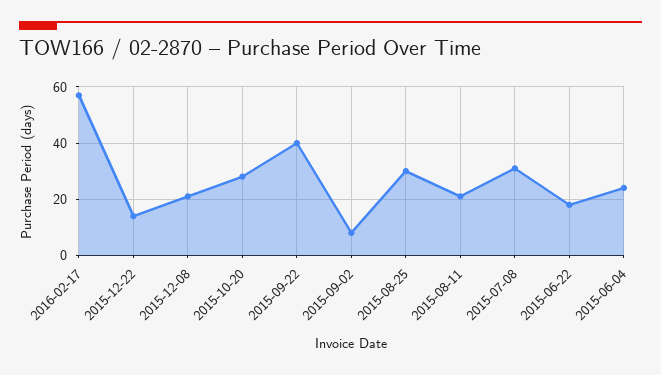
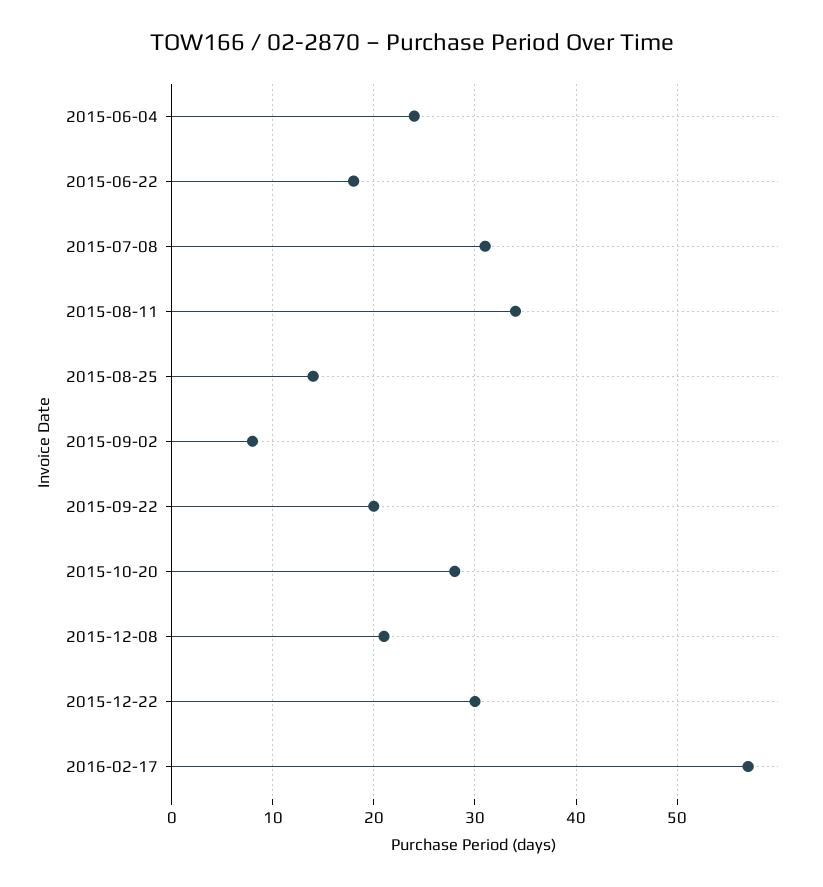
  {
    "2016-02-17": 57,
-   "2015-12-22": 15,
+   "2015-12-22": 30,
    "2015-12-08": 21,
    "2015-10-20": 28,
-   "2015-09-22": 40,
+   "2015-09-22": 20,
    "2015-09-02": 8,
-   "2015-08-25": 30,
+   "2015-08-25": 14,
-   "2015-08-11": 20,
+   "2015-08-11": 34,
    "2015-07-08": 31,
    "2015-06-22": 18,
    "2015-06-04": 24
  }

